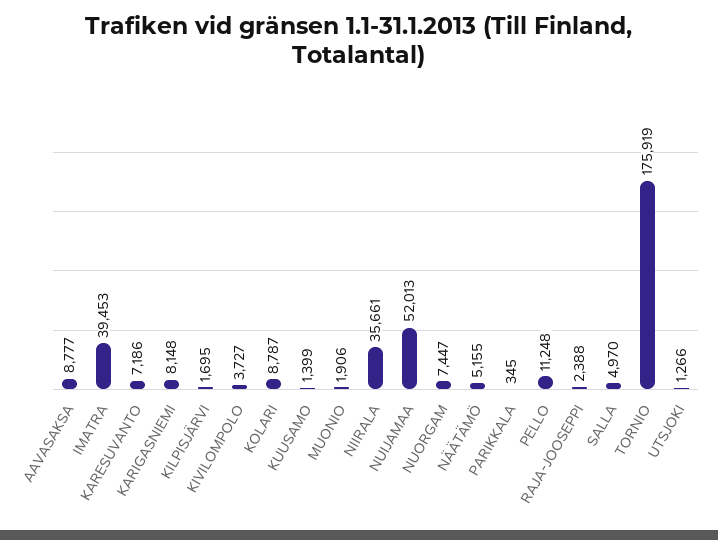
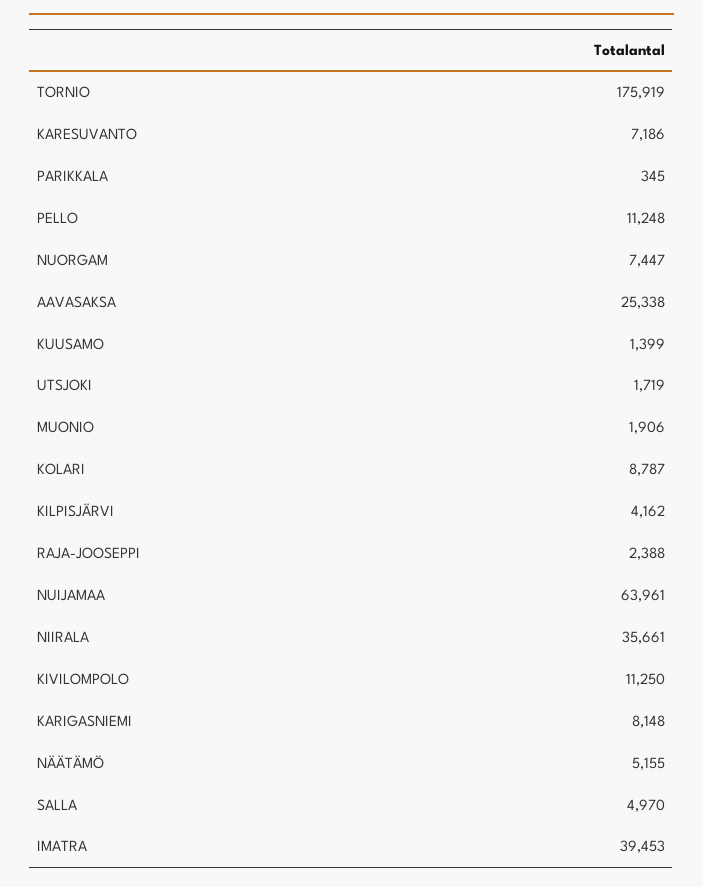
  {
-   "AAVASAKSA": 8777,
+   "AAVASAKSA": 25338,
    "IMATRA": 39453,
    "KARESUVANTO": 7186,
    "KARIGASNIEMI": 8148,
-   "KILPISJÄRVI": 1695,
+   "KILPISJÄRVI": 4162,
-   "KIVILOMPOLO": 3727,
+   "KIVILOMPOLO": 11250,
    "KOLARI": 8787,
    "KUUSAMO": 1399,
    "MUONIO": 1906,
    "NIIRALA": 35661,
-   "NUIJAMAA": 52013,
+   "NUIJAMAA": 63961,
    "NUORGAM": 7447,
    "NÄÄTÄMÖ": 5155,
    "PARIKKALA": 345,
    "PELLO": 11248,
    "RAJA-JOOSEPPI": 2388,
    "SALLA": 4970,
    "TORNIO": 175919,
-   "UTSJOKI": 1266
+   "UTSJOKI": 1719
  }

